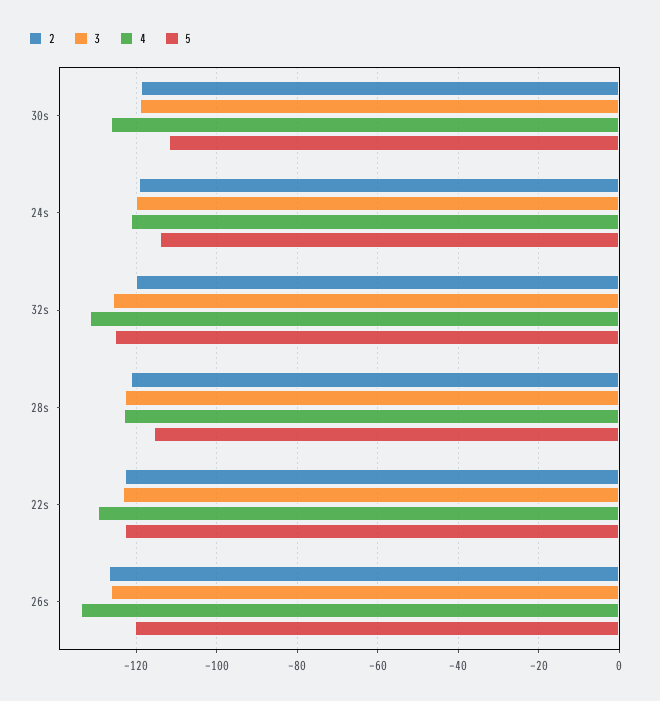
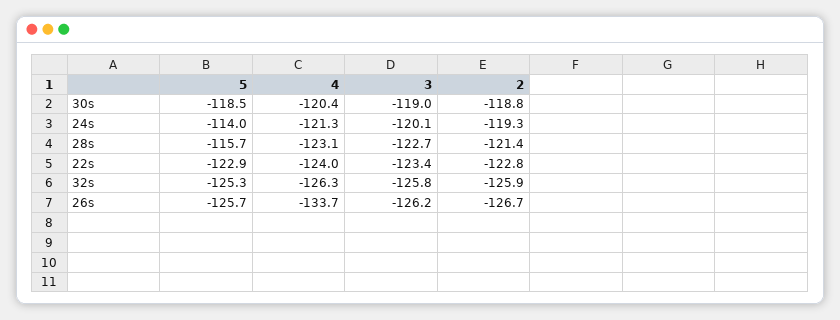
  {
    "2": {
      "30s": -118.8,
      "24s": -119.3,
-     "32s": -120,
+     "32s": -125.9,
      "28s": -121.4,
      "22s": -122.8,
      "26s": -126.7
    },
    "3": {
      "30s": -119,
      "24s": -120.1,
      "32s": -125.8,
      "28s": -122.7,
      "22s": -123.4,
      "26s": -126.2
    },
    "4": {
-     "30s": -126,
+     "30s": -120.4,
      "24s": -121.3,
-     "32s": -132,
+     "32s": -126.3,
      "28s": -123.1,
-     "22s": -130,
+     "22s": -124,
      "26s": -133.7
    },
    "5": {
-     "30s": -112,
+     "30s": -118.5,
      "24s": -114,
      "32s": -125.3,
      "28s": -115.7,
      "22s": -122.9,
-     "26s": -120
+     "26s": -125.7
    }
  }

